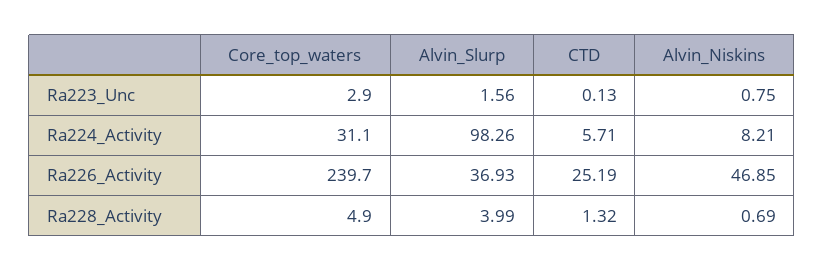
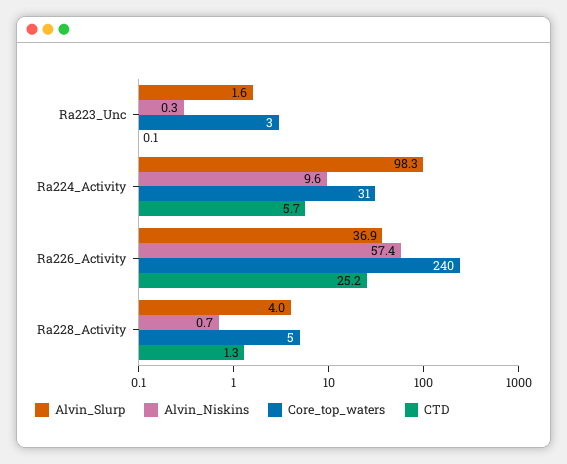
  {
    "Core_top_waters": {
      "Ra223_Unc": 2.9,
      "Ra224_Activity": 31.1,
      "Ra226_Activity": 239.7,
      "Ra228_Activity": 4.9
    },
    "Alvin_Slurp": {
      "Ra223_Unc": 1.56,
      "Ra224_Activity": 98.26,
      "Ra226_Activity": 36.93,
      "Ra228_Activity": 3.99
    },
    "CTD": {
      "Ra223_Unc": 0.13,
      "Ra224_Activity": 5.71,
      "Ra226_Activity": 25.19,
      "Ra228_Activity": 1.32
    },
    "Alvin_Niskins": {
-     "Ra223_Unc": 0.75,
+     "Ra223_Unc": 0.3,
-     "Ra224_Activity": 8.21,
+     "Ra224_Activity": 9.6,
-     "Ra226_Activity": 46.85,
+     "Ra226_Activity": 57.4,
      "Ra228_Activity": 0.69
    }
  }

